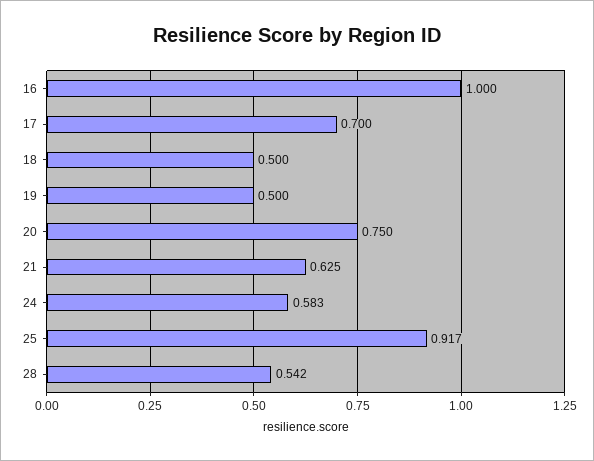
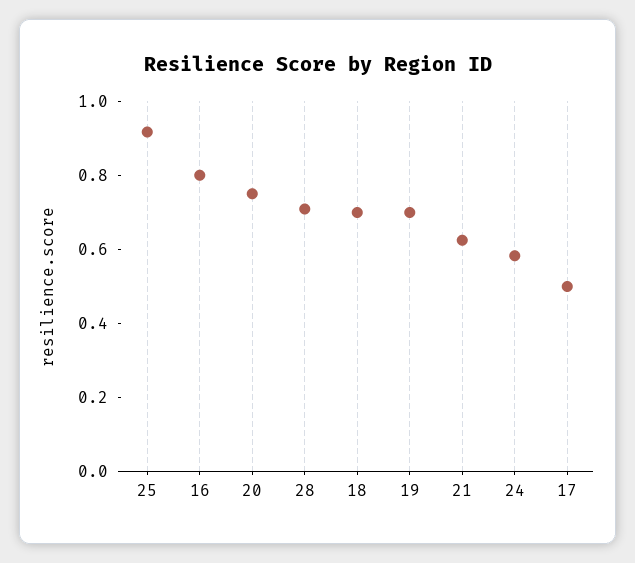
  {
-   "16": 1,
+   "16": 0.8,
-   "17": 0.7,
+   "17": 0.5,
-   "18": 0.5,
+   "18": 0.7,
-   "19": 0.5,
+   "19": 0.7,
    "20": 0.75,
    "21": 0.625,
    "24": 0.583,
    "25": 0.917,
-   "28": 0.542
+   "28": 0.7
  }

